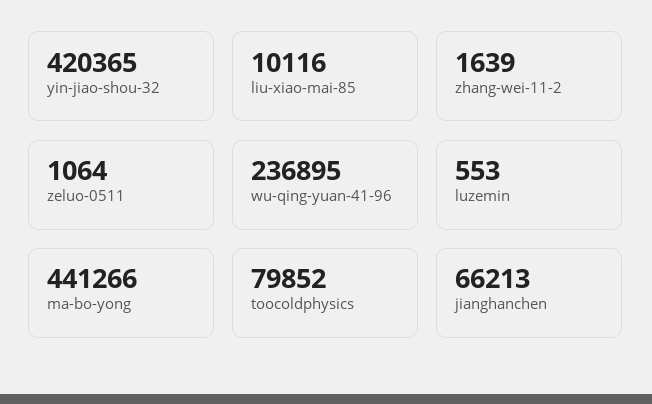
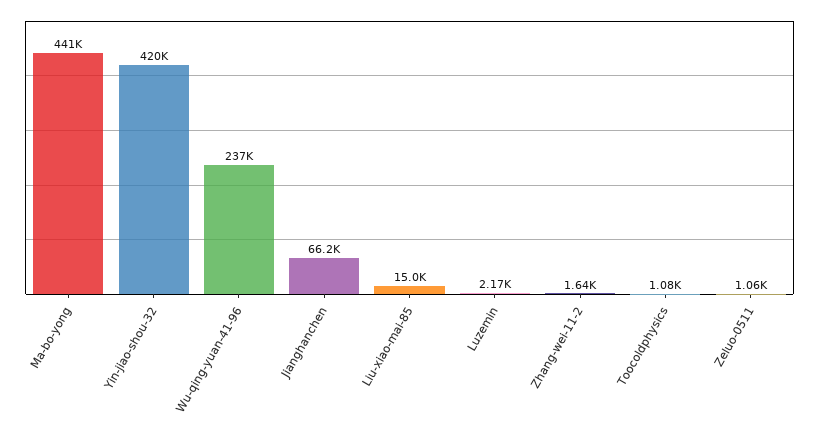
  {
    "yin-jiao-shou-32": 420365,
-   "liu-xiao-mai-85": 10116,
+   "liu-xiao-mai-85": 15000,
    "zhang-wei-11-2": 1639,
    "zeluo-0511": 1064,
    "wu-qing-yuan-41-96": 236895,
-   "luzemin": 553,
+   "luzemin": 2170,
    "ma-bo-yong": 441266,
-   "toocoldphysics": 79852,
+   "toocoldphysics": 1080,
    "jianghanchen": 66213
  }

